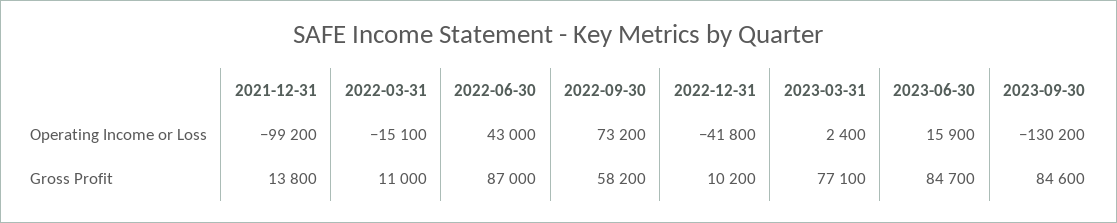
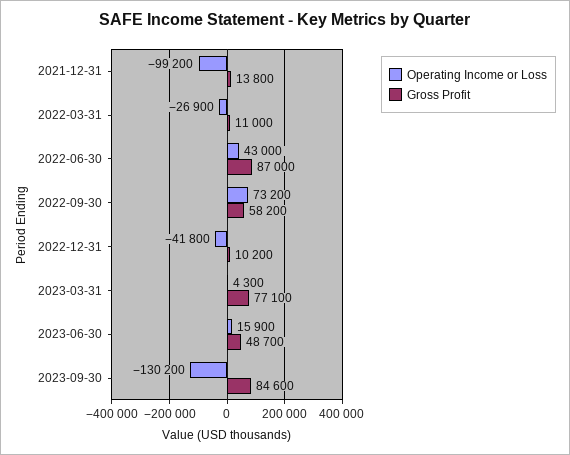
  {
    "Operating Income or Loss": {
      "2021-12-31": -99200,
-     "2022-03-31": -15100,
+     "2022-03-31": -26900,
      "2022-06-30": 43000,
      "2022-09-30": 73200,
      "2022-12-31": -41800,
-     "2023-03-31": 2400,
+     "2023-03-31": 4300,
      "2023-06-30": 15900,
      "2023-09-30": -130200
    },
    "Gross Profit": {
      "2021-12-31": 13800,
      "2022-03-31": 11000,
      "2022-06-30": 87000,
      "2022-09-30": 58200,
      "2022-12-31": 10200,
      "2023-03-31": 77100,
-     "2023-06-30": 84700,
+     "2023-06-30": 48700,
      "2023-09-30": 84600
    }
  }

